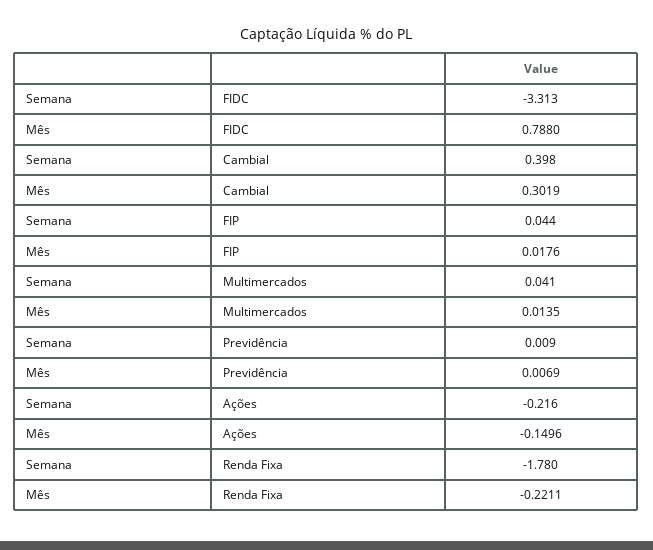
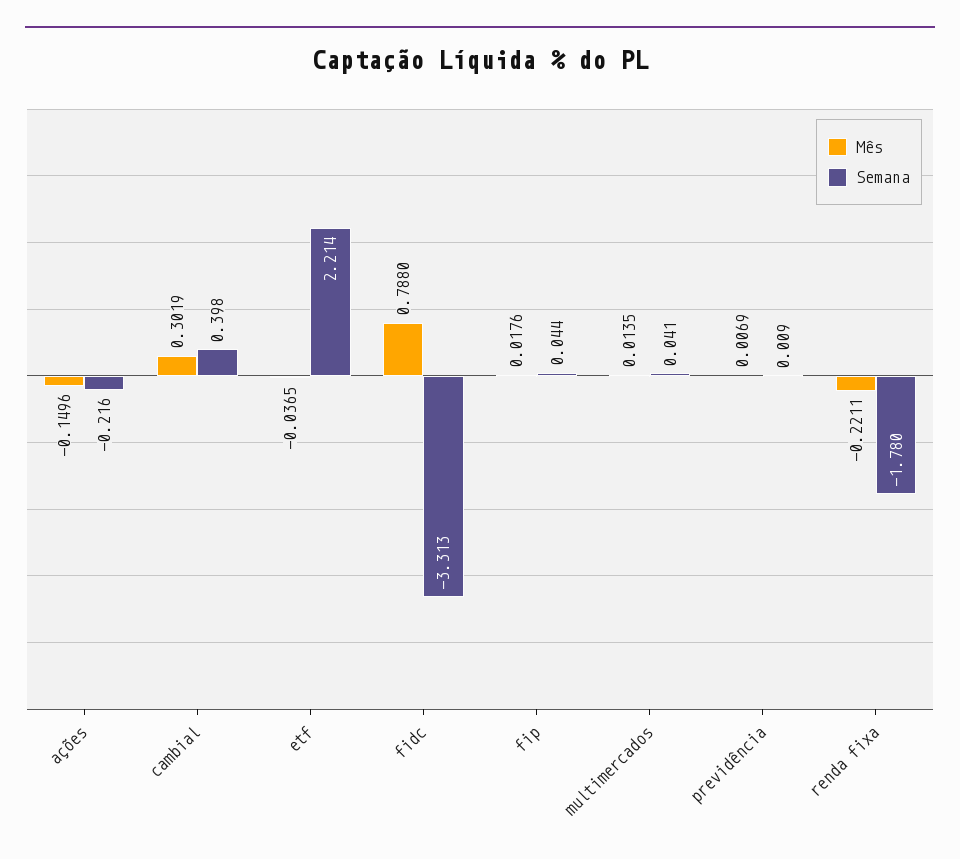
  {
    "Semana": {
      "FIDC": -3.313,
      "Cambial": 0.398,
      "FIP": 0.044,
      "Multimercados": 0.041,
      "Previdência": 0.009,
      "Ações": -0.216,
-     "Renda Fixa": -1.78
+     "Renda Fixa": -1.78,
+     "etf": 2.214
    },
    "Mês": {
      "FIDC": 0.788,
      "Cambial": 0.3019,
      "FIP": 0.0176,
      "Multimercados": 0.0135,
      "Previdência": 0.0069,
      "Ações": -0.1496,
-     "Renda Fixa": -0.2211
+     "Renda Fixa": -0.2211,
+     "etf": -0.0365
    }
  }

